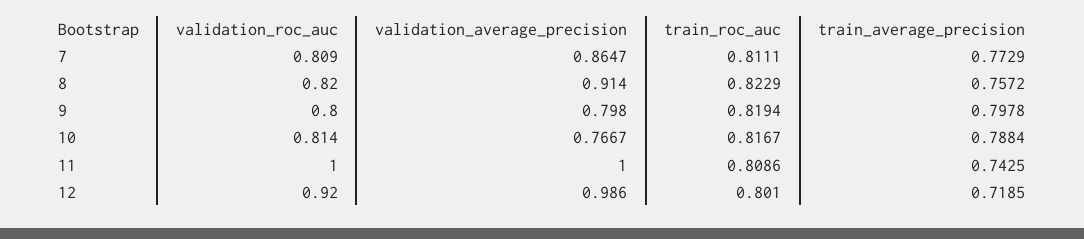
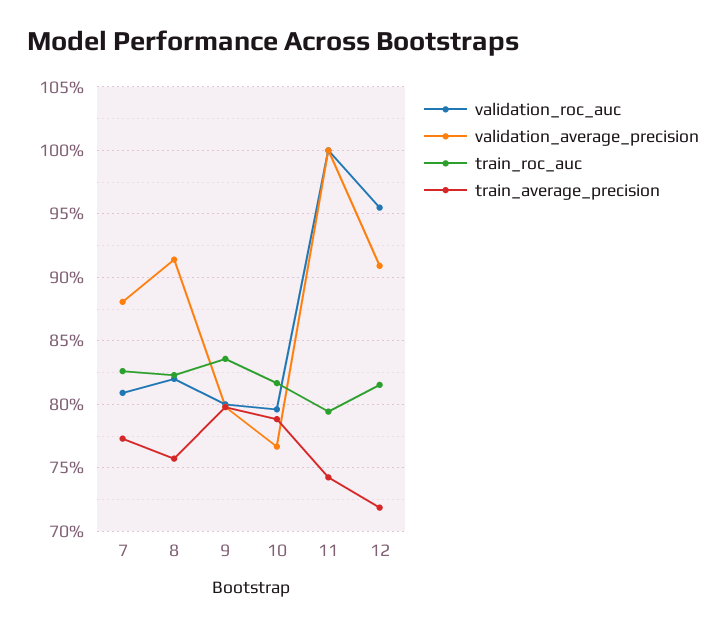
  {
    "validation_roc_auc": {
      "7": 0.809,
      "8": 0.82,
      "9": 0.8,
-     "10": 0.814,
+     "10": 0.795,
      "11": 1,
-     "12": 0.92
+     "12": 0.955
    },
    "validation_average_precision": {
-     "7": 0.8647,
+     "7": 0.88,
      "8": 0.914,
      "9": 0.798,
      "10": 0.7667,
      "11": 1,
-     "12": 0.986
+     "12": 0.91
    },
    "train_roc_auc": {
-     "7": 0.8111,
+     "7": 0.825,
      "8": 0.8229,
-     "9": 0.8194,
+     "9": 0.835,
      "10": 0.8167,
-     "11": 0.8086,
+     "11": 0.795,
-     "12": 0.801
+     "12": 0.815
    },
    "train_average_precision": {
      "7": 0.7729,
      "8": 0.7572,
      "9": 0.7978,
      "10": 0.7884,
      "11": 0.7425,
      "12": 0.7185
    }
  }

